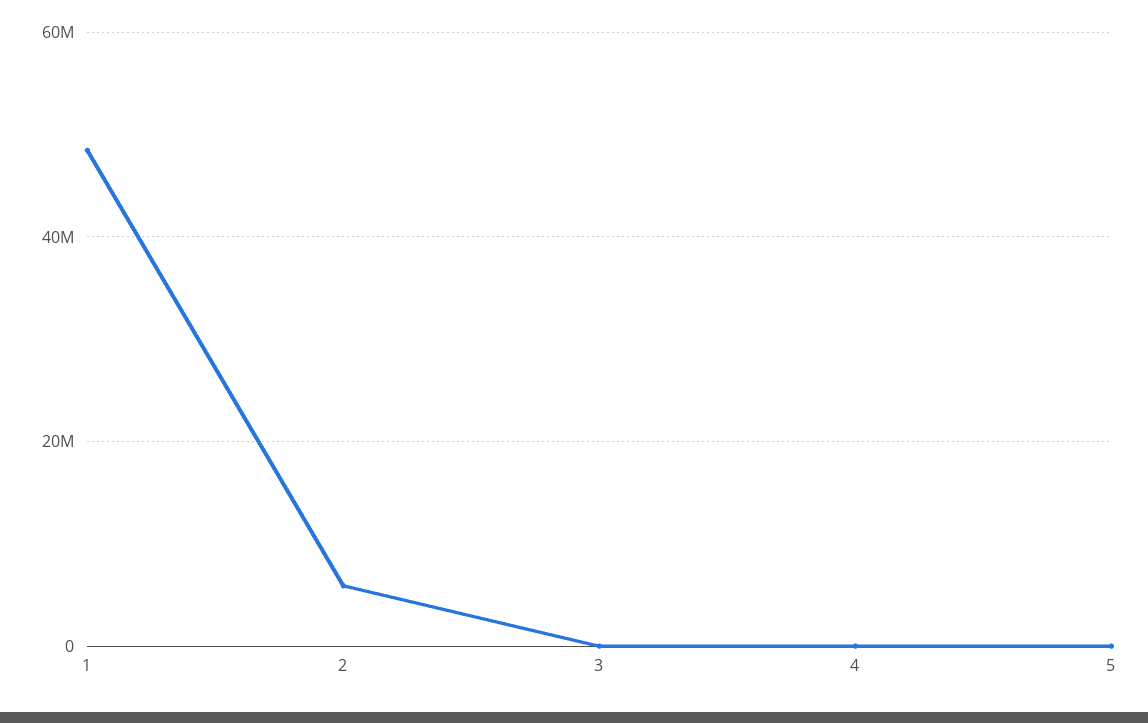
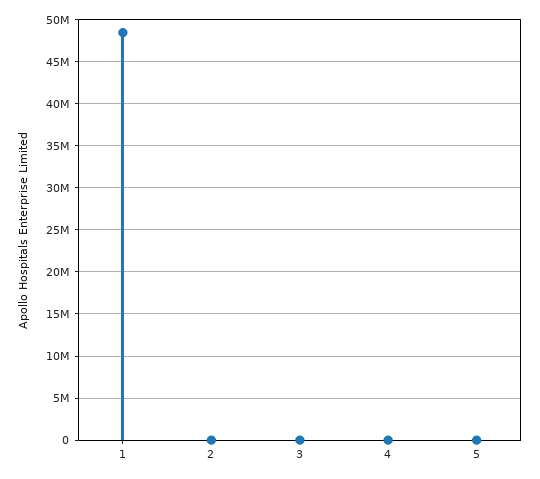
  {
    "1": 48000000,
-   "2": 6000000,
+   "2": 0,
    "3": 0,
    "4": 0,
    "5": 0
  }

